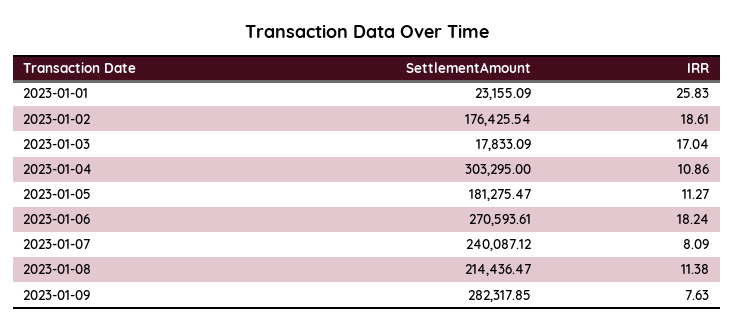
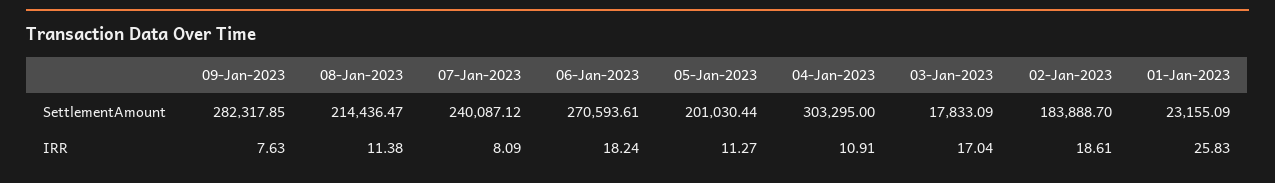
  {
    "SettlementAmount": {
      "2023-01-01": 23155.09,
-     "2023-01-02": 176425.54,
+     "2023-01-02": 183888.7,
      "2023-01-03": 17833.09,
      "2023-01-04": 303295,
-     "2023-01-05": 181275.47,
+     "2023-01-05": 201030.44,
      "2023-01-06": 270593.61,
      "2023-01-07": 240087.12,
      "2023-01-08": 214436.47,
      "2023-01-09": 282317.85
    },
    "IRR": {
      "2023-01-01": 25.83,
      "2023-01-02": 18.61,
      "2023-01-03": 17.04,
-     "2023-01-04": 10.86,
+     "2023-01-04": 10.91,
      "2023-01-05": 11.27,
      "2023-01-06": 18.24,
      "2023-01-07": 8.09,
      "2023-01-08": 11.38,
      "2023-01-09": 7.63
    }
  }

